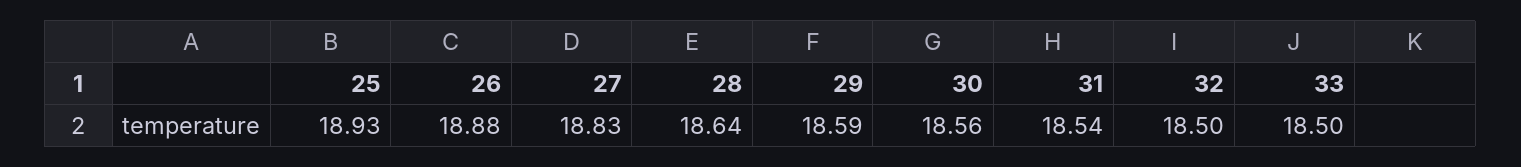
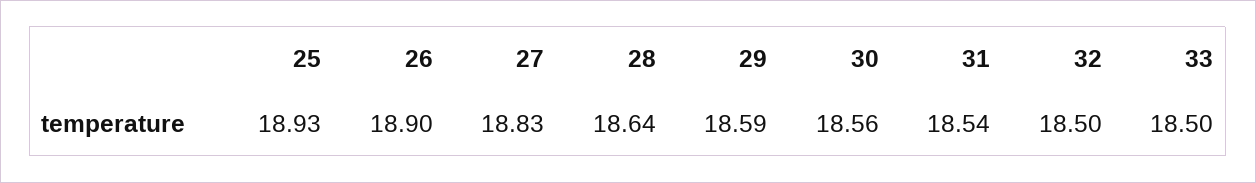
  {
    "25": 18.93,
-   "26": 18.88,
+   "26": 18.9,
    "27": 18.83,
    "28": 18.64,
    "29": 18.59,
    "30": 18.56,
    "31": 18.54,
    "32": 18.5,
    "33": 18.5
  }

